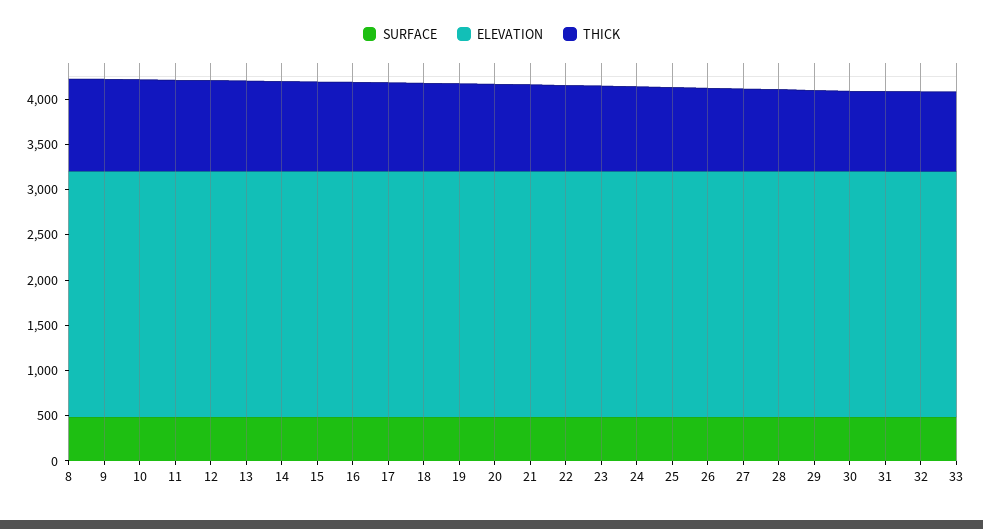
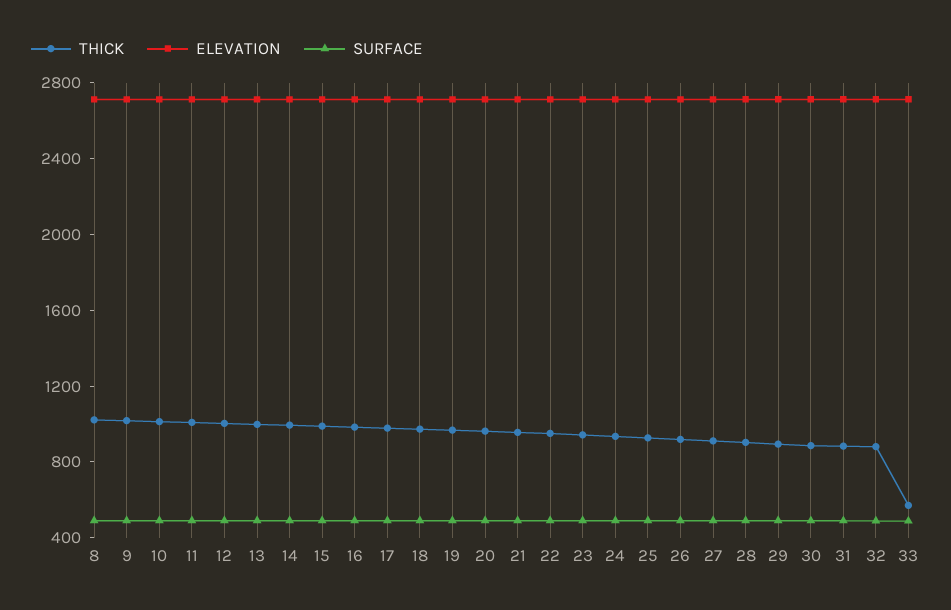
  {
    "SURFACE": {
      "8": 500,
      "9": 500,
      "10": 500,
      "11": 500,
      "12": 500,
      "13": 500,
      "14": 500,
      "15": 500,
      "16": 500,
      "17": 500,
      "18": 500,
      "19": 500,
      "20": 500,
      "21": 500,
      "22": 500,
      "23": 500,
      "24": 500,
      "25": 500,
      "26": 500,
      "27": 500,
      "28": 500,
      "29": 500,
      "30": 500,
      "31": 500,
      "32": 500,
      "33": 500
    },
    "ELEVATION": {
      "8": 2700,
      "9": 2700,
      "10": 2700,
      "11": 2700,
      "12": 2700,
      "13": 2700,
      "14": 2700,
      "15": 2700,
      "16": 2700,
      "17": 2700,
      "18": 2700,
      "19": 2700,
      "20": 2700,
      "21": 2700,
      "22": 2700,
      "23": 2700,
      "24": 2700,
      "25": 2700,
      "26": 2700,
      "27": 2700,
      "28": 2700,
      "29": 2700,
      "30": 2700,
      "31": 2700,
      "32": 2700,
      "33": 2700
    },
    "THICK": {
      "8": 1000,
      "9": 1000,
      "10": 1000,
      "11": 1000,
      "12": 1000,
      "13": 1000,
      "14": 1000,
      "15": 1000,
      "16": 1000,
      "17": 1000,
      "18": 1000,
      "19": 1000,
      "20": 1000,
      "21": 1000,
      "22": 1000,
      "23": 900,
      "24": 900,
      "25": 900,
      "26": 900,
      "27": 900,
      "28": 900,
      "29": 900,
      "30": 900,
      "31": 900,
      "32": 900,
-     "33": 900
+     "33": 600
    }
  }

